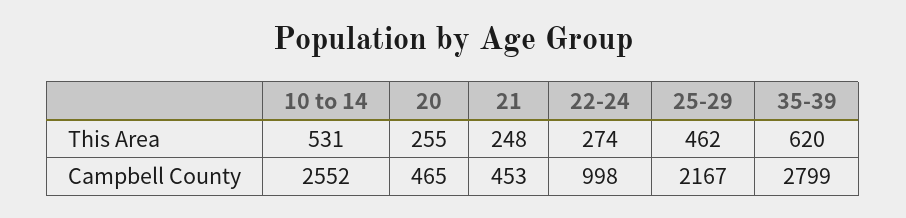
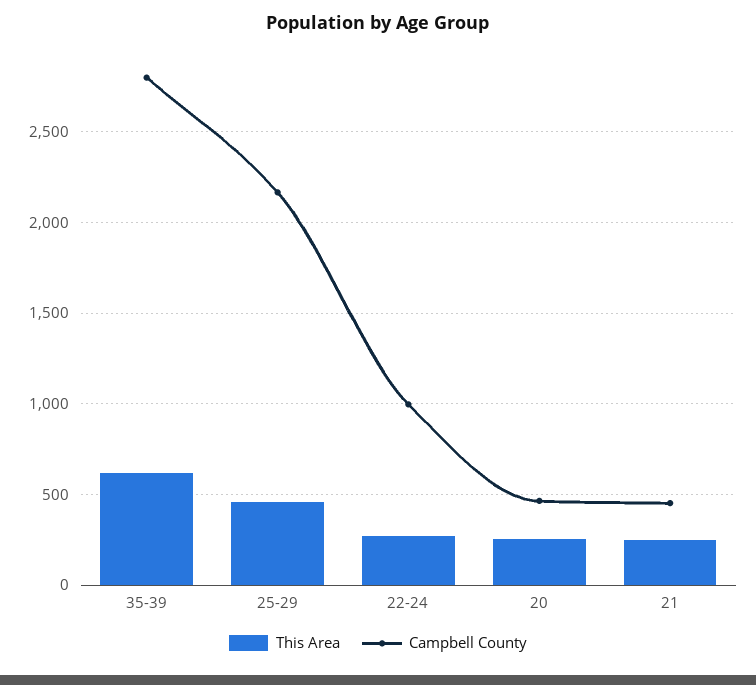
  {
    "This Area": {
-     "10 to 14": 531,
      "20": 255,
      "21": 248,
      "22-24": 274,
      "25-29": 462,
      "35-39": 620
    },
    "Campbell County": {
-     "10 to 14": 2552,
      "20": 465,
      "21": 453,
      "22-24": 998,
      "25-29": 2167,
      "35-39": 2799
    }
  }

